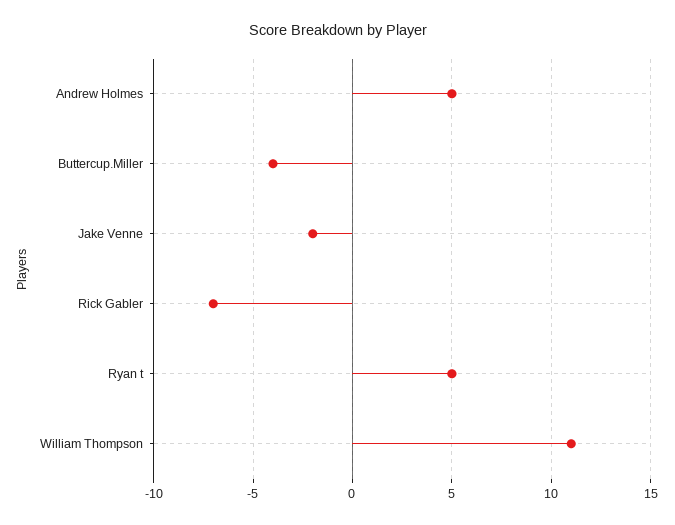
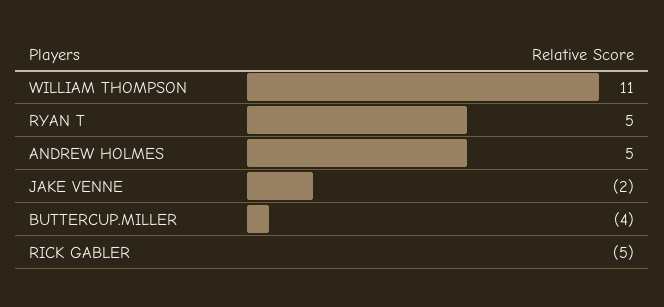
  {
    "Andrew Holmes": 5,
    "Buttercup.Miller": -4,
    "Jake Venne": -2,
-   "Rick Gabler": -7,
+   "Rick Gabler": -5,
    "Ryan t": 5,
    "William Thompson": 11
  }

